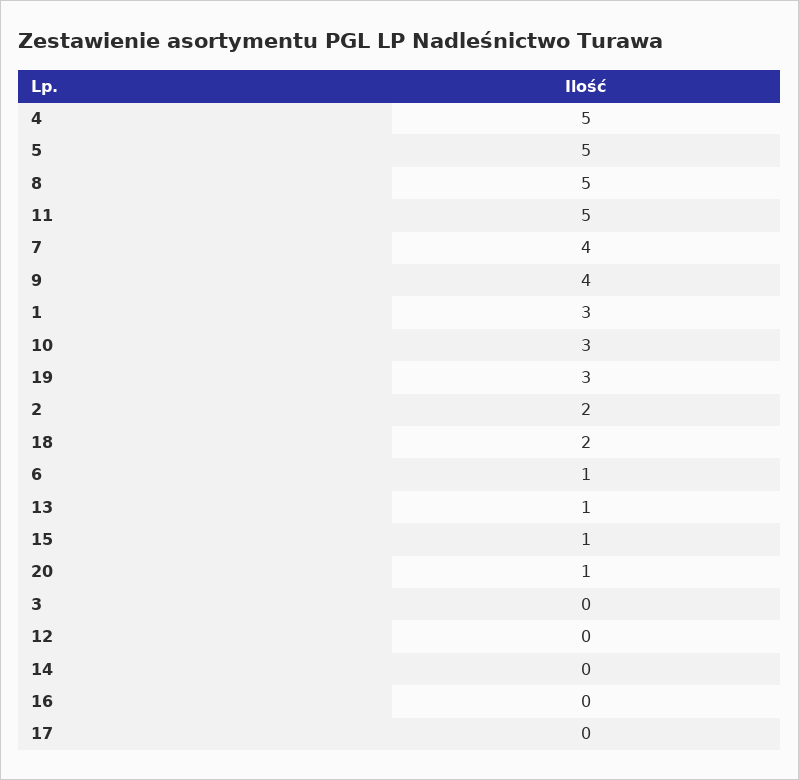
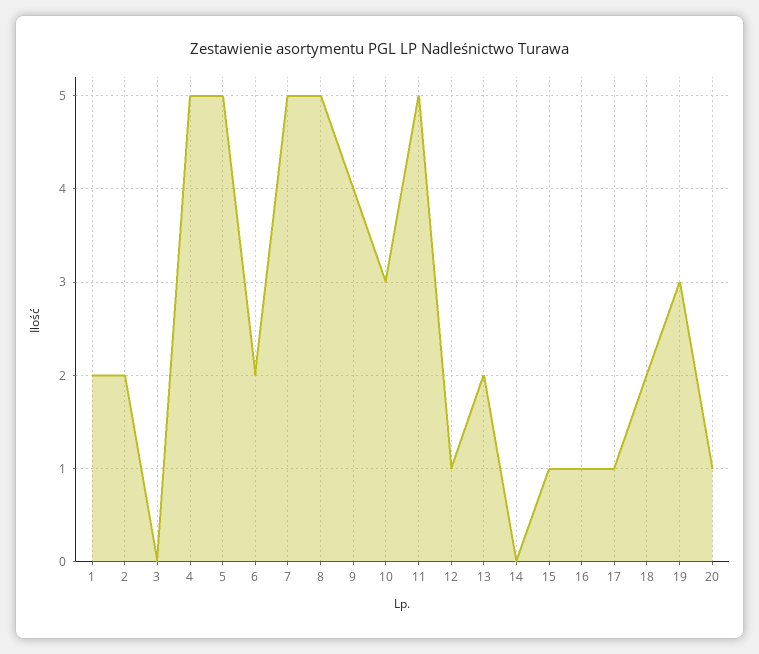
  {
    "4": 5,
    "5": 5,
    "8": 5,
    "11": 5,
-   "7": 4,
+   "7": 5,
    "9": 4,
-   "1": 3,
+   "1": 2,
    "10": 3,
    "19": 3,
    "2": 2,
    "18": 2,
-   "6": 1,
+   "6": 2,
-   "13": 1,
+   "13": 2,
    "15": 1,
    "20": 1,
    "3": 0,
-   "12": 0,
+   "12": 1,
    "14": 0,
-   "16": 0,
+   "16": 1,
-   "17": 0
+   "17": 1
  }

